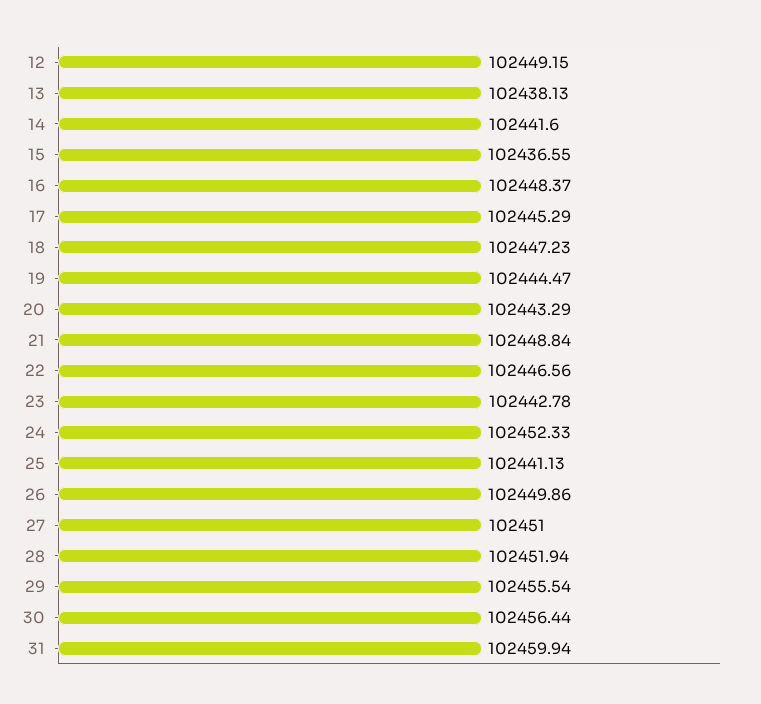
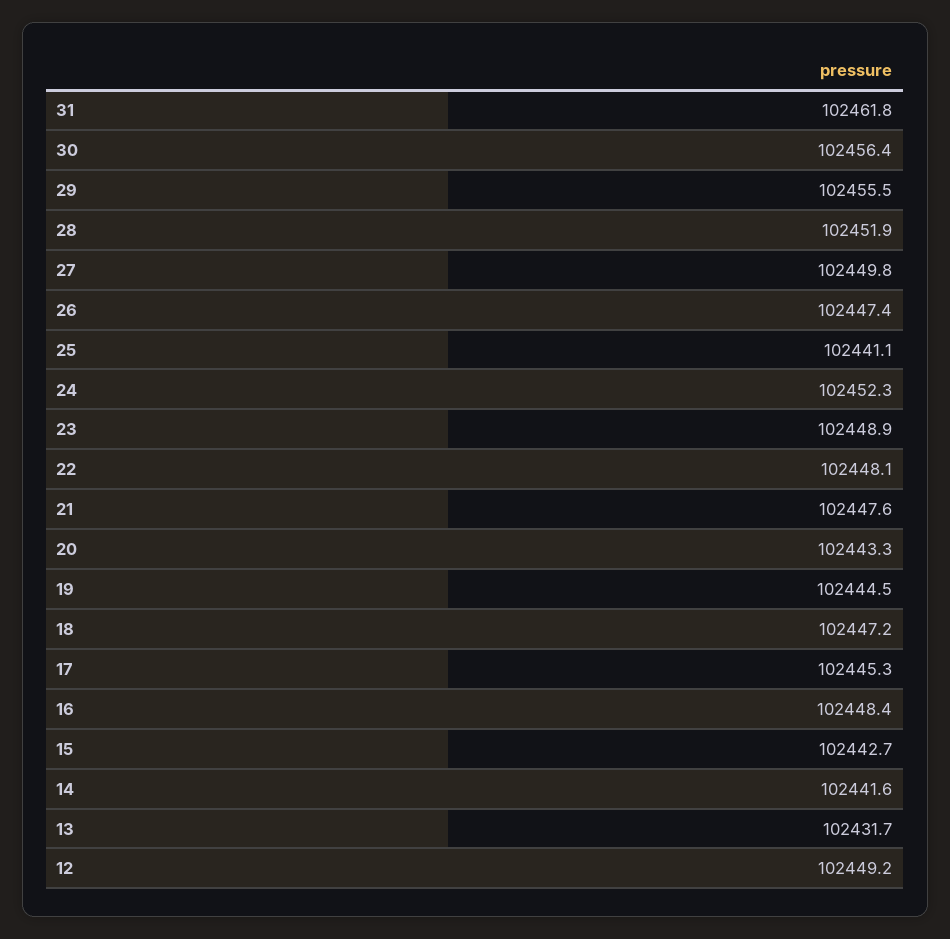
  {
    "12": 102449.15,
-   "13": 102438.13,
+   "13": 102431.7,
    "14": 102441.6,
-   "15": 102436.55,
+   "15": 102442.7,
    "16": 102448.37,
    "17": 102445.29,
    "18": 102447.23,
    "19": 102444.47,
    "20": 102443.29,
-   "21": 102448.84,
+   "21": 102447.6,
-   "22": 102446.56,
+   "22": 102448.1,
-   "23": 102442.78,
+   "23": 102448.9,
    "24": 102452.33,
    "25": 102441.13,
-   "26": 102449.86,
+   "26": 102447.4,
-   "27": 102451,
+   "27": 102449.8,
    "28": 102451.94,
    "29": 102455.54,
    "30": 102456.44,
-   "31": 102459.94
+   "31": 102461.8
  }

